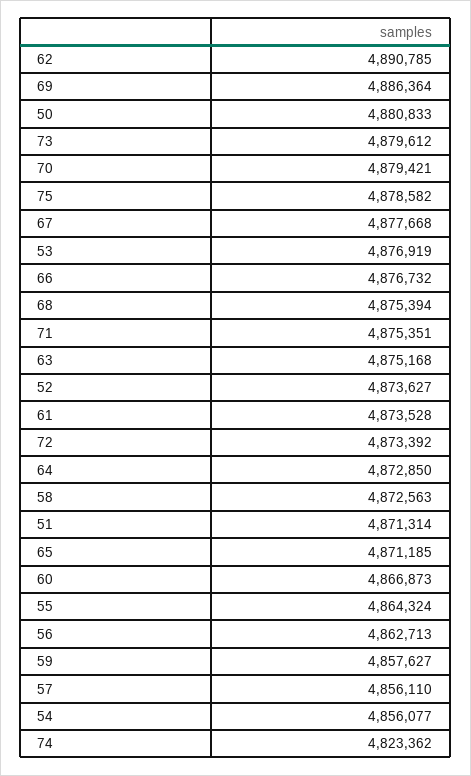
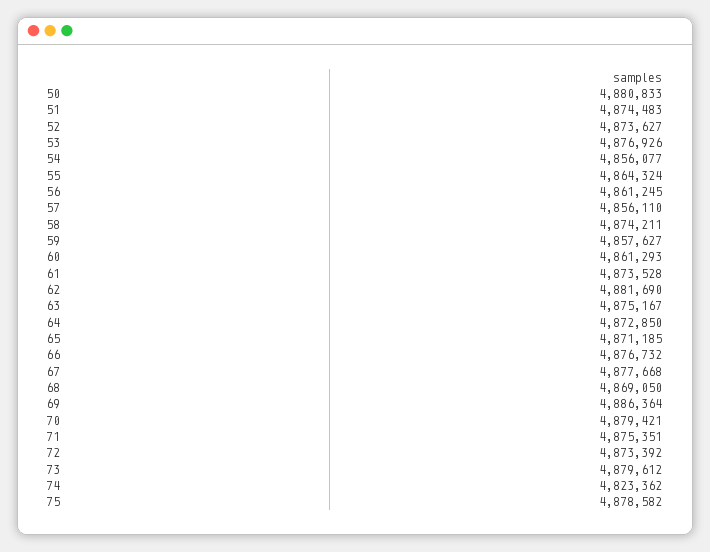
  {
-   "62": 4890785,
+   "62": 4881690,
    "69": 4886364,
    "50": 4880833,
    "73": 4879612,
    "70": 4879421,
    "75": 4878582,
    "67": 4877668,
-   "53": 4876919,
+   "53": 4876926,
    "66": 4876732,
-   "68": 4875394,
+   "68": 4869050,
    "71": 4875351,
-   "63": 4875168,
+   "63": 4875167,
    "52": 4873627,
    "61": 4873528,
    "72": 4873392,
    "64": 4872850,
-   "58": 4872563,
+   "58": 4874211,
-   "51": 4871314,
+   "51": 4874483,
    "65": 4871185,
-   "60": 4866873,
+   "60": 4861293,
    "55": 4864324,
-   "56": 4862713,
+   "56": 4861245,
    "59": 4857627,
    "57": 4856110,
    "54": 4856077,
    "74": 4823362
  }

